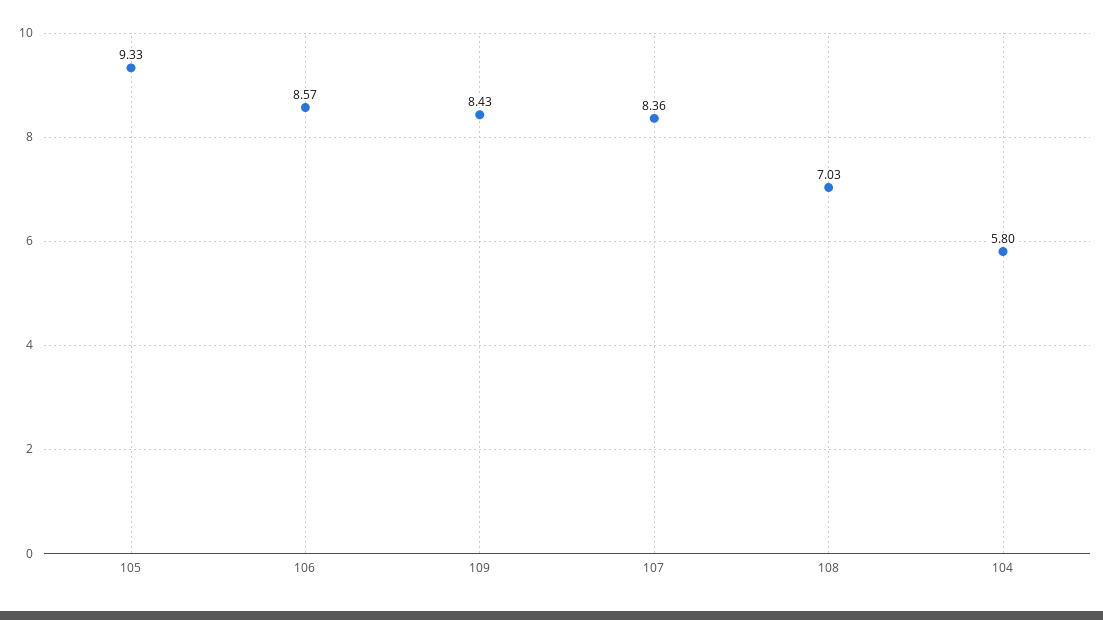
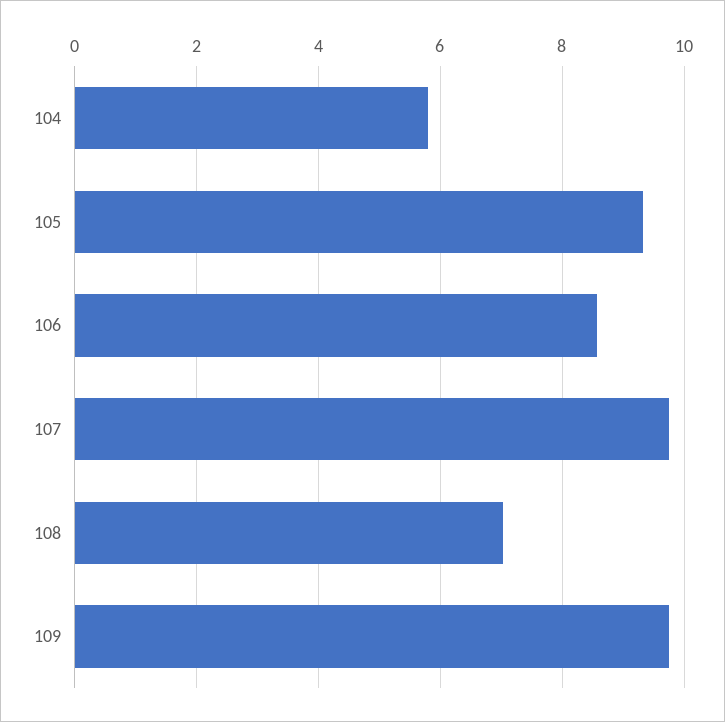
  {
    "105": 9.33,
    "106": 8.57,
-   "109": 8.43,
+   "109": 9.8,
-   "107": 8.36,
+   "107": 9.8,
    "108": 7.03,
    "104": 5.8
  }

